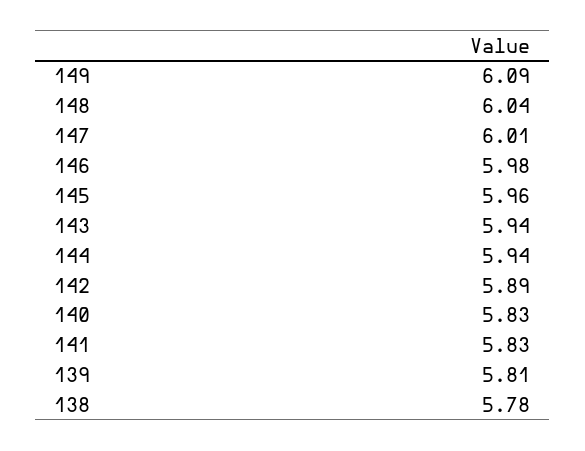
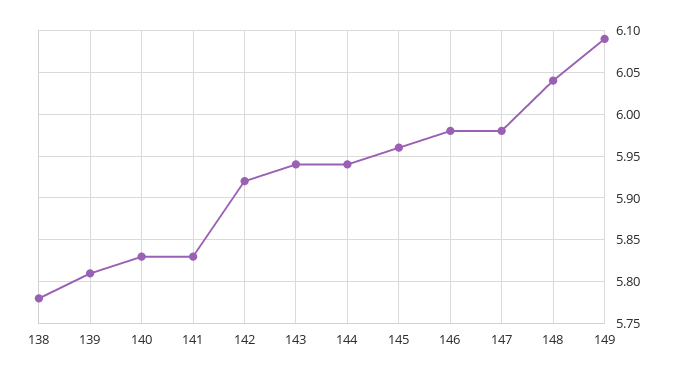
  {
    "149": 6.09,
    "148": 6.04,
-   "147": 6.01,
+   "147": 5.98,
    "146": 5.98,
    "145": 5.96,
    "143": 5.94,
    "144": 5.94,
-   "142": 5.89,
+   "142": 5.92,
    "140": 5.83,
    "141": 5.83,
    "139": 5.81,
    "138": 5.78
  }

